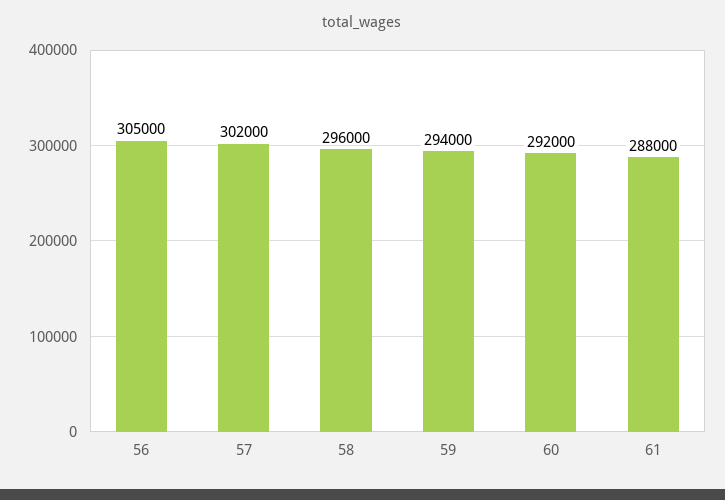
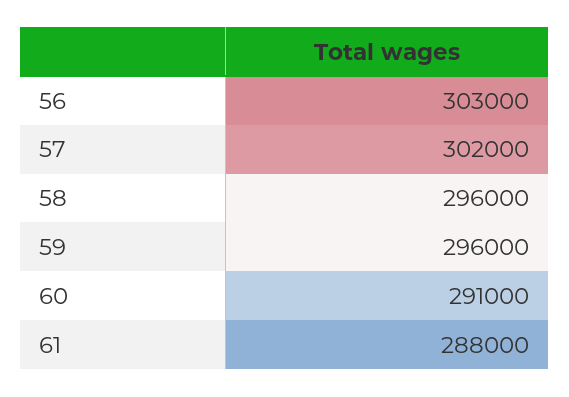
  {
-   "56": 305000,
+   "56": 303000,
    "57": 302000,
    "58": 296000,
-   "59": 294000,
+   "59": 296000,
-   "60": 292000,
+   "60": 291000,
    "61": 288000
  }

